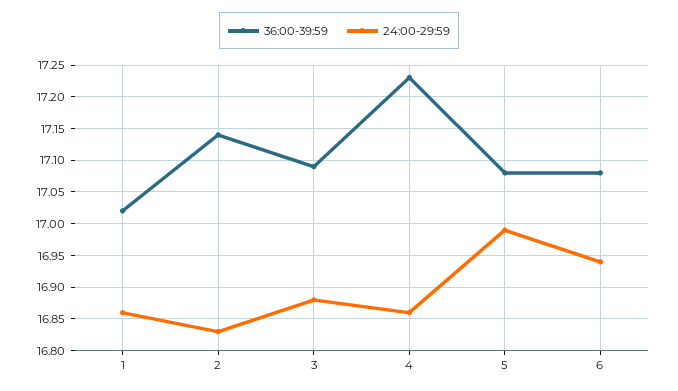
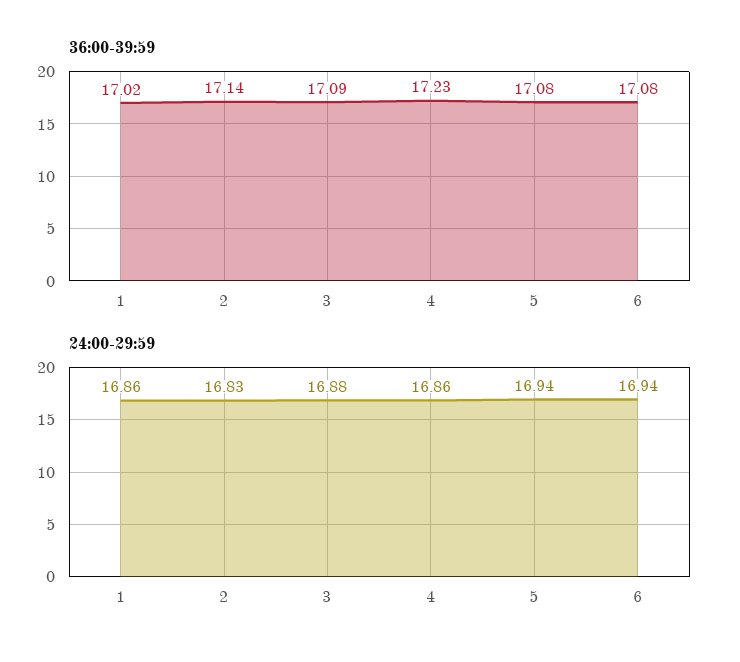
  {
    "36:00-39:59": {
      "1": 17.02,
      "2": 17.14,
      "3": 17.09,
      "4": 17.23,
      "5": 17.08,
      "6": 17.08
    },
    "24:00-29:59": {
      "1": 16.86,
      "2": 16.83,
      "3": 16.88,
      "4": 16.86,
-     "5": 16.99,
+     "5": 16.94,
      "6": 16.94
    }
  }

